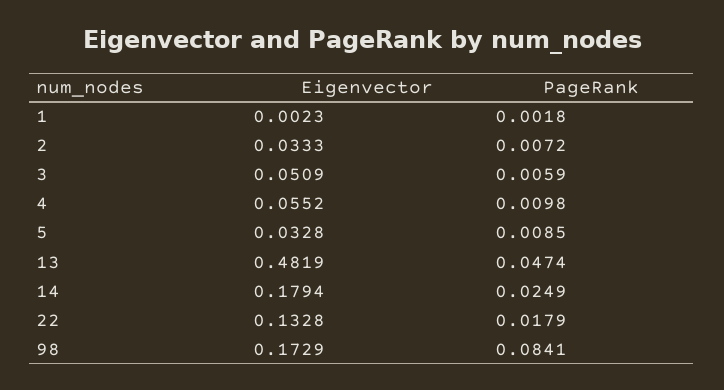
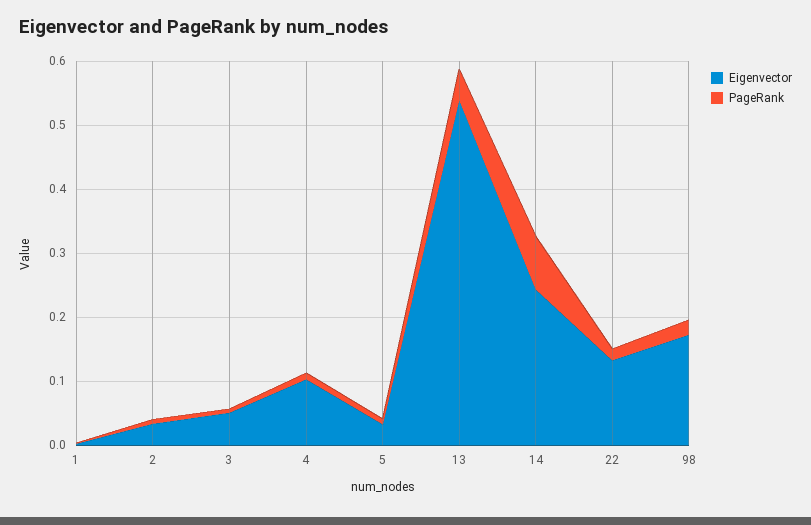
  {
    "Eigenvector": {
      "1": 0.0023,
      "2": 0.0333,
      "3": 0.0509,
-     "4": 0.0552,
+     "4": 0.1,
      "5": 0.0328,
-     "13": 0.4819,
+     "13": 0.54,
-     "14": 0.1794,
+     "14": 0.24,
      "22": 0.1328,
      "98": 0.1729
    },
    "PageRank": {
      "1": 0.0018,
      "2": 0.0072,
      "3": 0.0059,
      "4": 0.0098,
      "5": 0.0085,
      "13": 0.0474,
-     "14": 0.0249,
+     "14": 0.08,
      "22": 0.0179,
-     "98": 0.0841
+     "98": 0.02
    }
  }

